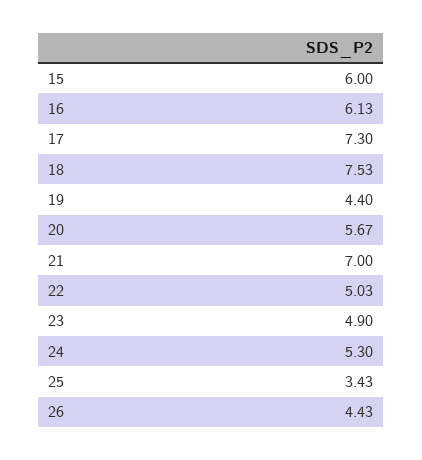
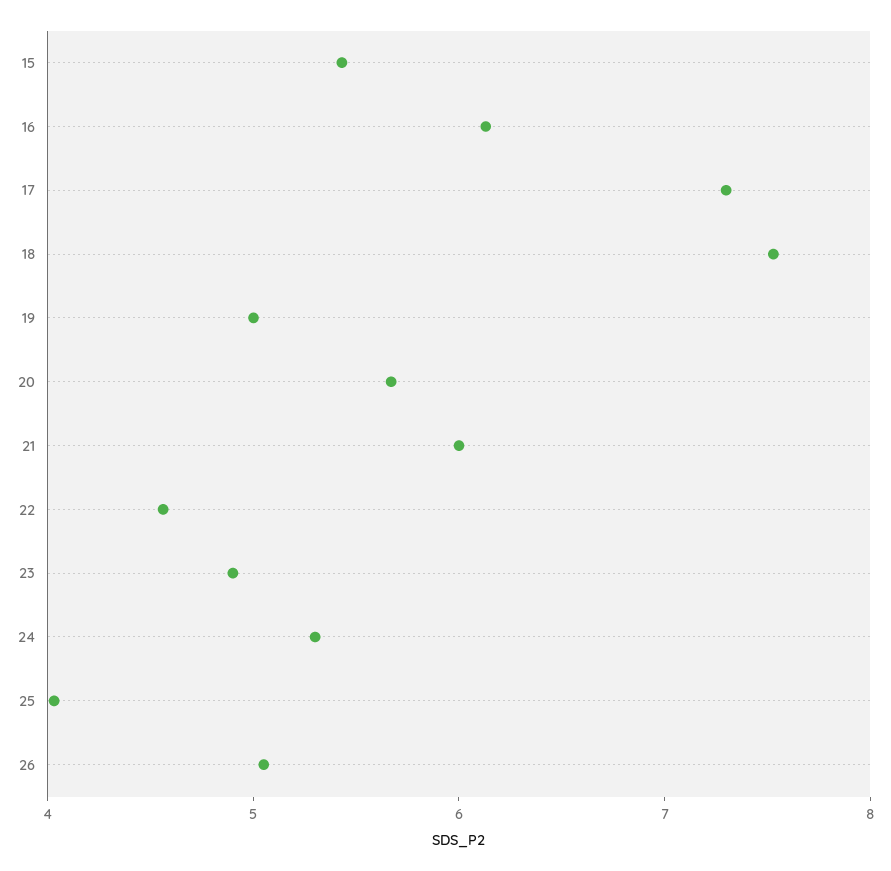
  {
-   "15": 6,
+   "15": 5.4,
    "16": 6.13,
    "17": 7.3,
    "18": 7.53,
-   "19": 4.4,
+   "19": 5,
    "20": 5.67,
-   "21": 7,
+   "21": 6,
-   "22": 5.03,
+   "22": 4.6,
    "23": 4.9,
    "24": 5.3,
-   "25": 3.43,
+   "25": 4,
-   "26": 4.43
+   "26": 5
  }

